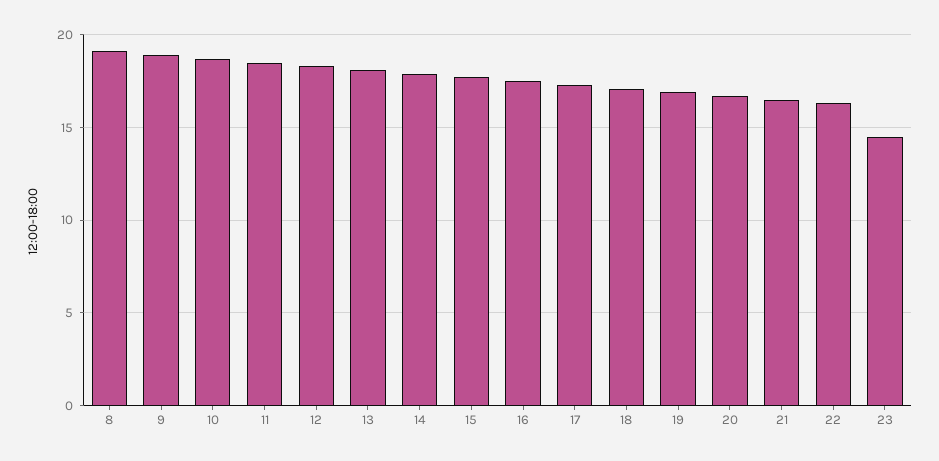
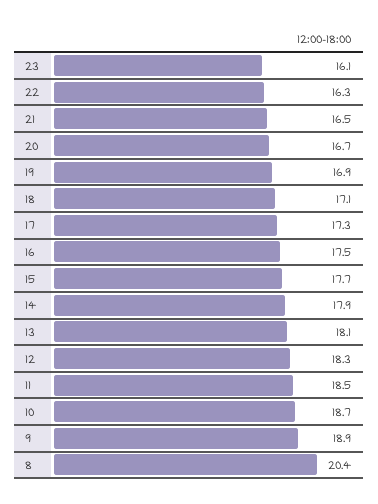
  {
-   "8": 19,
+   "8": 20.4,
    "9": 18.9,
    "10": 18.7,
    "11": 18.5,
    "12": 18.3,
    "13": 18.1,
    "14": 17.9,
    "15": 17.7,
    "16": 17.5,
    "17": 17.3,
    "18": 17.1,
    "19": 16.9,
    "20": 16.7,
    "21": 16.5,
    "22": 16.3,
-   "23": 14.5
+   "23": 16.1
  }

